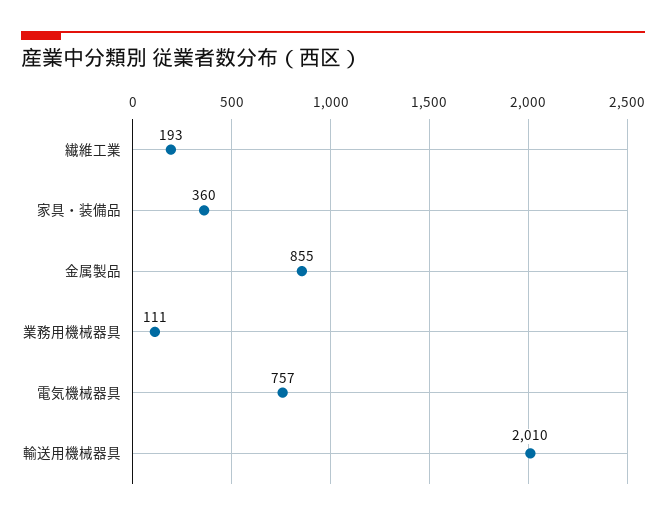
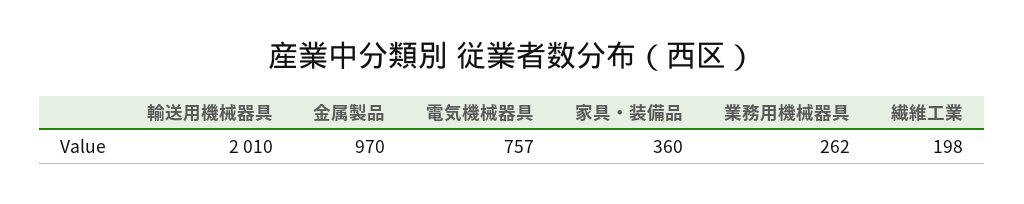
  {
-   "繊維工業": 193,
+   "繊維工業": 198,
    "家具・装備品": 360,
-   "金属製品": 855,
+   "金属製品": 970,
-   "業務用機械器具": 111,
+   "業務用機械器具": 262,
    "電気機械器具": 757,
    "輸送用機械器具": 2010
  }

